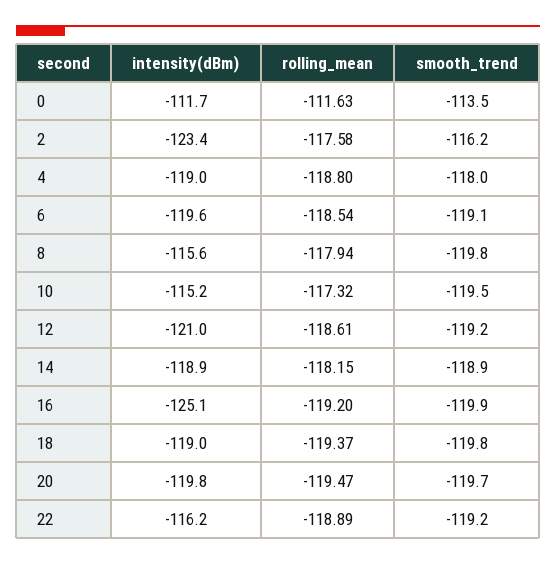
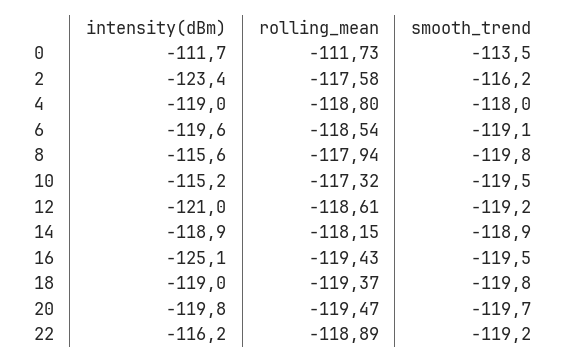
  {
    "intensity(dBm)": {
      "0": -111.7,
      "2": -123.4,
      "4": -119,
      "6": -119.6,
      "8": -115.6,
      "10": -115.2,
      "12": -121,
      "14": -118.9,
      "16": -125.1,
      "18": -119,
      "20": -119.8,
      "22": -116.2
    },
    "rolling_mean": {
-     "0": -111.63,
+     "0": -111.73,
      "2": -117.58,
      "4": -118.8,
      "6": -118.54,
      "8": -117.94,
      "10": -117.32,
      "12": -118.61,
      "14": -118.15,
-     "16": -119.2,
+     "16": -119.43,
      "18": -119.37,
      "20": -119.47,
      "22": -118.89
    },
    "smooth_trend": {
      "0": -113.5,
      "2": -116.2,
      "4": -118,
      "6": -119.1,
      "8": -119.8,
      "10": -119.5,
      "12": -119.2,
      "14": -118.9,
-     "16": -119.9,
+     "16": -119.5,
      "18": -119.8,
      "20": -119.7,
      "22": -119.2
    }
  }

